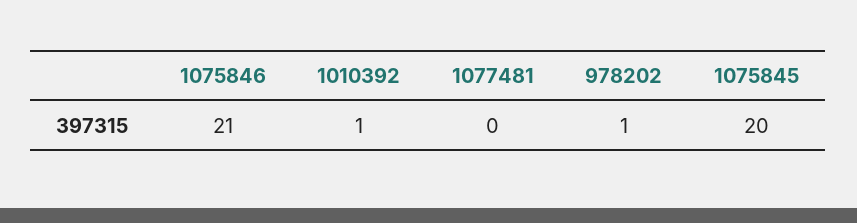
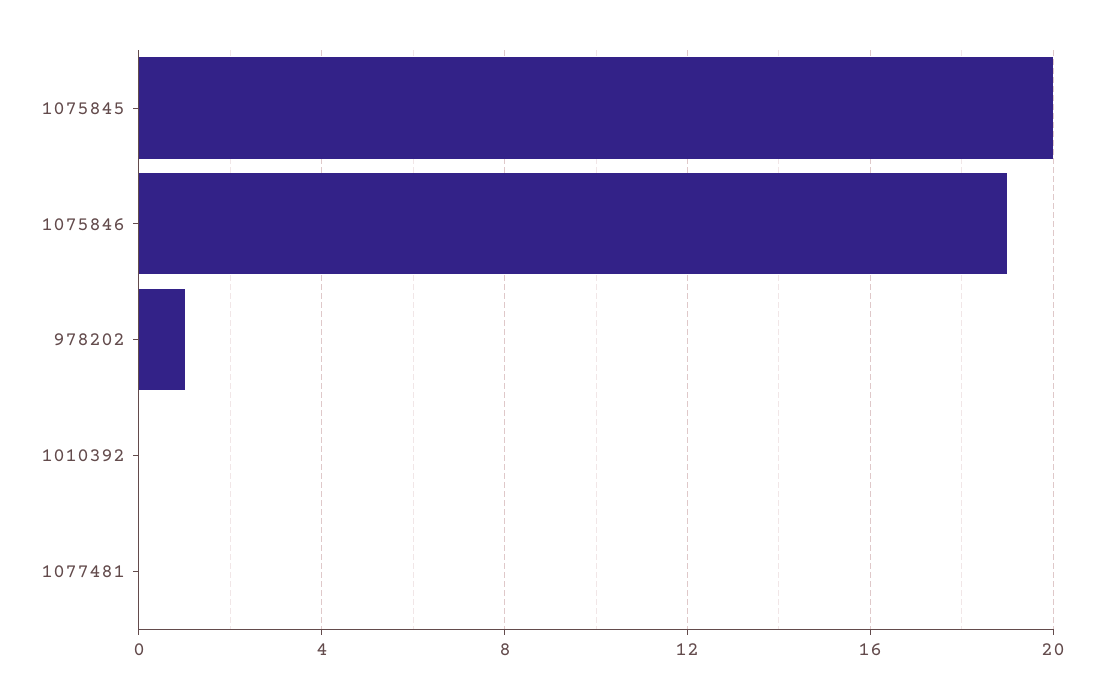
  {
-   "1075846": 21,
+   "1075846": 19,
-   "1010392": 1,
+   "1010392": 0,
    "1077481": 0,
    "978202": 1,
    "1075845": 20
  }

